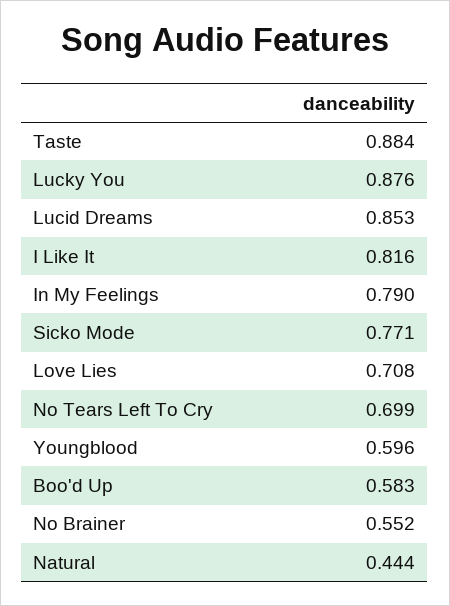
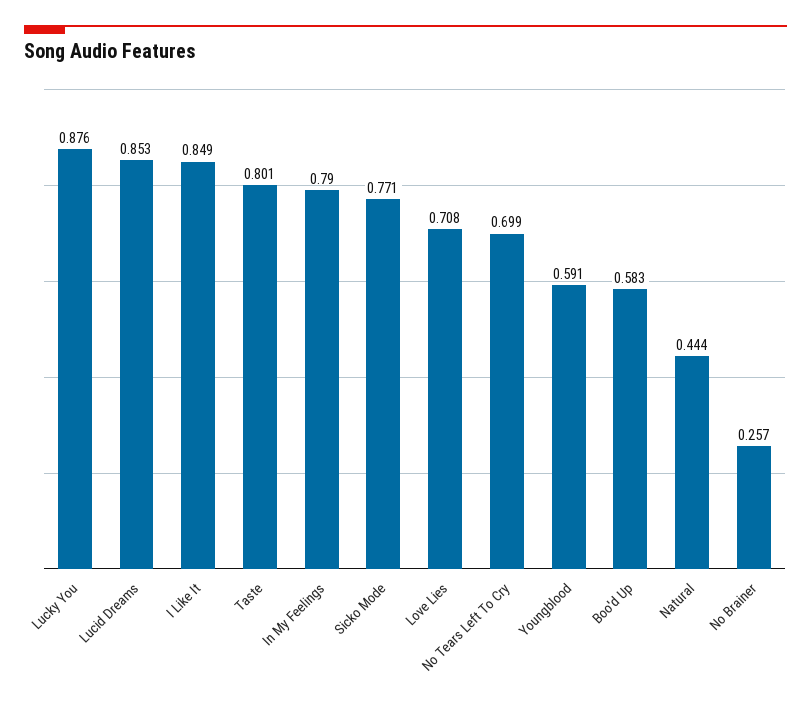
  {
-   "Taste": 0.884,
+   "Taste": 0.801,
    "Lucky You": 0.876,
    "Lucid Dreams": 0.853,
-   "I Like It": 0.816,
+   "I Like It": 0.849,
    "In My Feelings": 0.79,
    "Sicko Mode": 0.771,
    "Love Lies": 0.708,
    "No Tears Left To Cry": 0.699,
-   "Youngblood": 0.596,
+   "Youngblood": 0.591,
    "Boo'd Up": 0.583,
-   "No Brainer": 0.552,
+   "No Brainer": 0.257,
    "Natural": 0.444
  }

